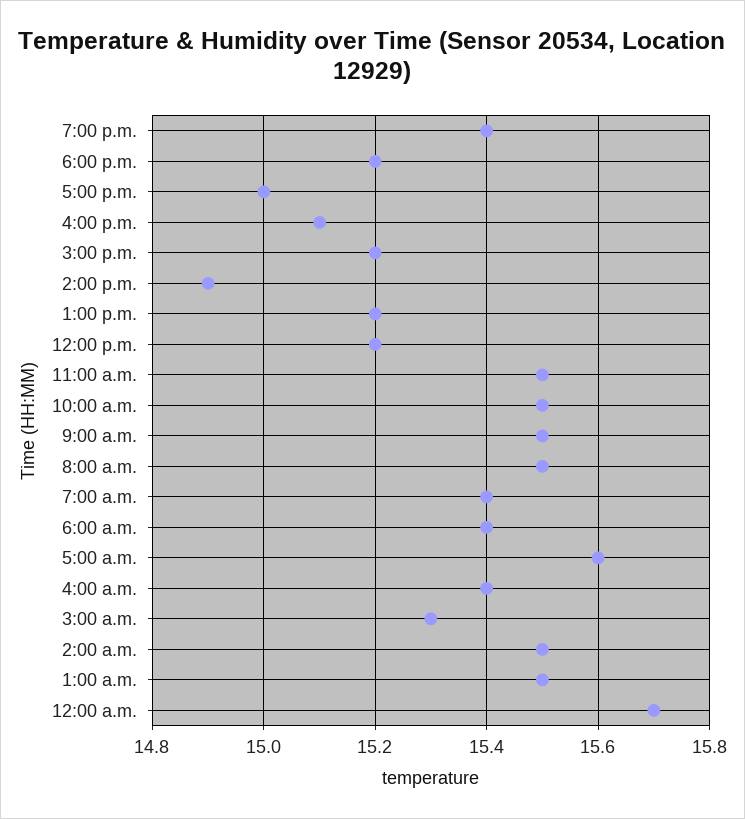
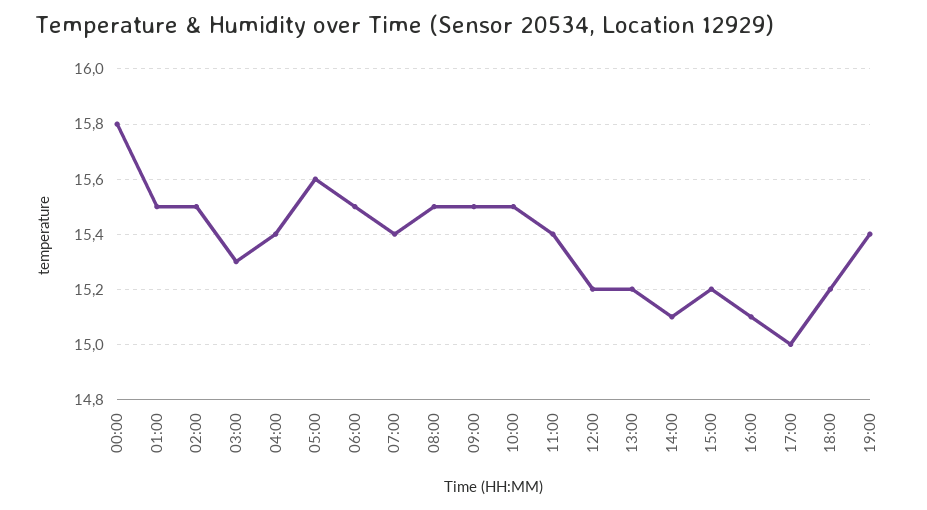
  {
    "7:00 p.m.": 15.4,
    "6:00 p.m.": 15.2,
    "5:00 p.m.": 15,
    "4:00 p.m.": 15.1,
    "3:00 p.m.": 15.2,
-   "2:00 p.m.": 14.9,
+   "2:00 p.m.": 15.1,
    "1:00 p.m.": 15.2,
    "12:00 p.m.": 15.2,
-   "11:00 a.m.": 15.5,
+   "11:00 a.m.": 15.4,
    "10:00 a.m.": 15.5,
    "9:00 a.m.": 15.5,
    "8:00 a.m.": 15.5,
    "7:00 a.m.": 15.4,
-   "6:00 a.m.": 15.4,
+   "6:00 a.m.": 15.5,
    "5:00 a.m.": 15.6,
    "4:00 a.m.": 15.4,
    "3:00 a.m.": 15.3,
    "2:00 a.m.": 15.5,
    "1:00 a.m.": 15.5,
-   "12:00 a.m.": 15.7
+   "12:00 a.m.": 15.8
  }

